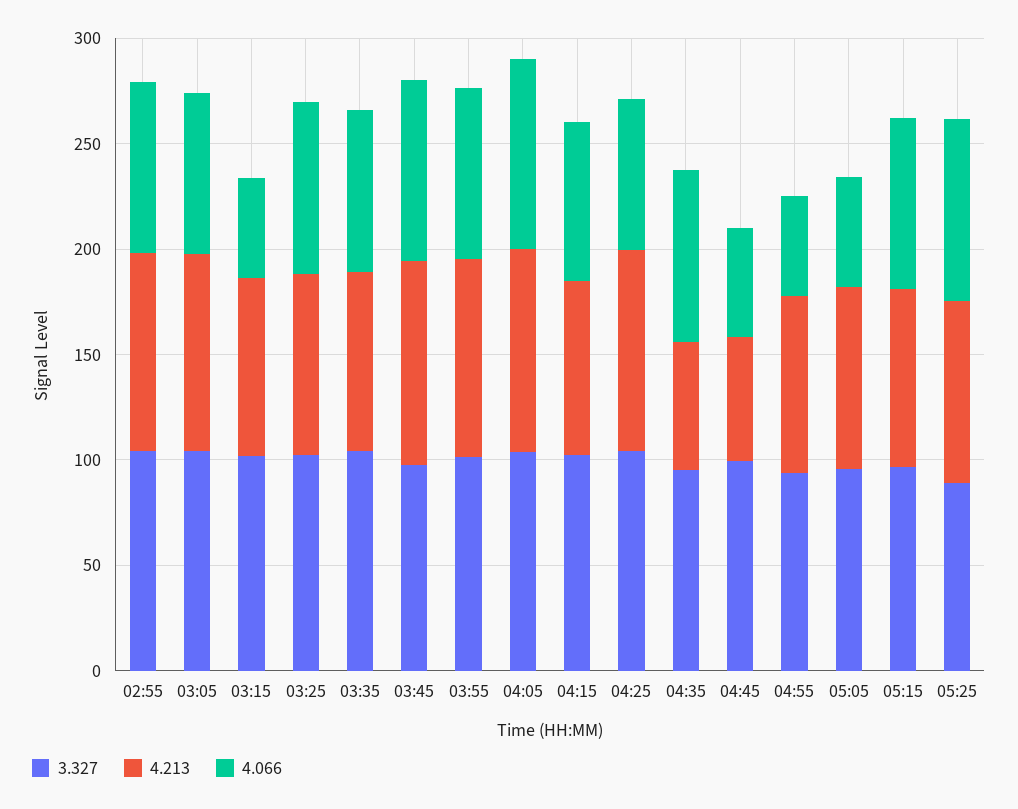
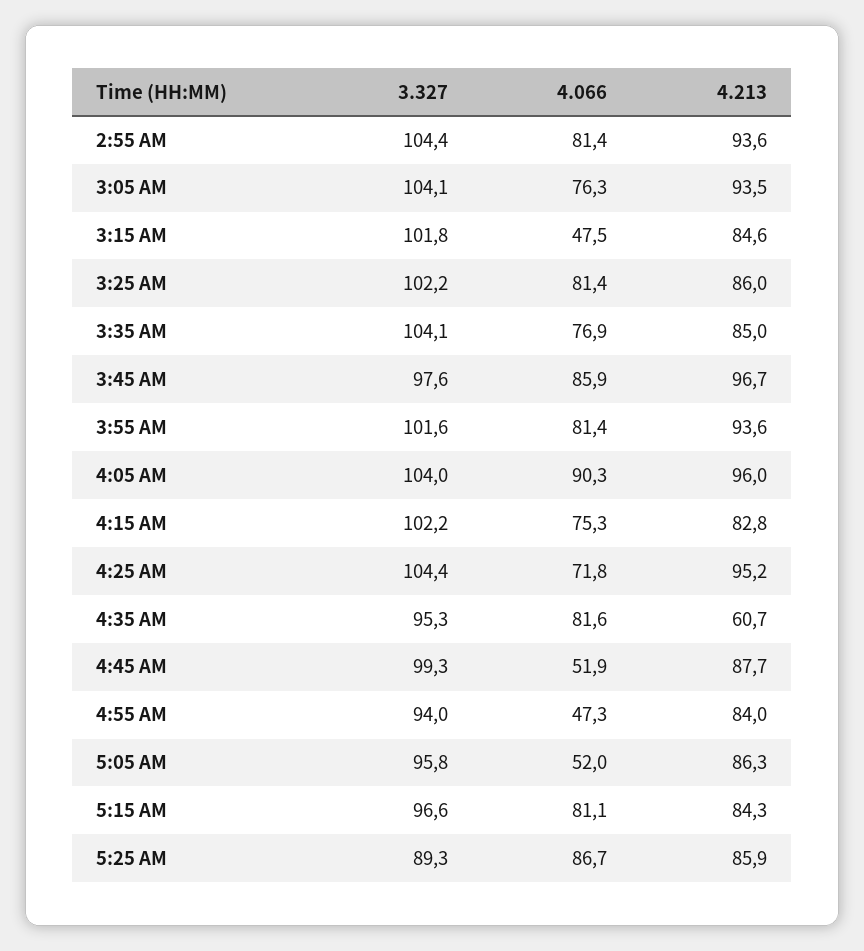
  {
    "3.327": {
      "02:55": 104.4,
      "03:05": 104.1,
      "03:15": 101.8,
      "03:25": 102.2,
      "03:35": 104.1,
      "03:45": 97.6,
      "03:55": 101.6,
      "04:05": 104,
      "04:15": 102.2,
      "04:25": 104.4,
      "04:35": 95.3,
      "04:45": 99.3,
      "04:55": 94,
      "05:05": 95.8,
      "05:15": 96.6,
      "05:25": 89.3
    },
    "4.213": {
      "02:55": 93.6,
      "03:05": 93.5,
      "03:15": 84.6,
      "03:25": 86,
      "03:35": 85,
      "03:45": 96.7,
      "03:55": 93.6,
      "04:05": 96,
      "04:15": 82.8,
      "04:25": 95.2,
      "04:35": 60.7,
-     "04:45": 60,
+     "04:45": 87.7,
      "04:55": 84,
      "05:05": 86.3,
      "05:15": 84.3,
      "05:25": 85.9
    },
    "4.066": {
      "02:55": 81.4,
      "03:05": 76.3,
      "03:15": 47.5,
      "03:25": 81.4,
      "03:35": 76.9,
      "03:45": 85.9,
      "03:55": 81.4,
      "04:05": 90.3,
      "04:15": 75.3,
      "04:25": 71.8,
      "04:35": 81.6,
      "04:45": 51.9,
      "04:55": 47.3,
      "05:05": 52,
      "05:15": 81.1,
      "05:25": 86.7
    }
  }

